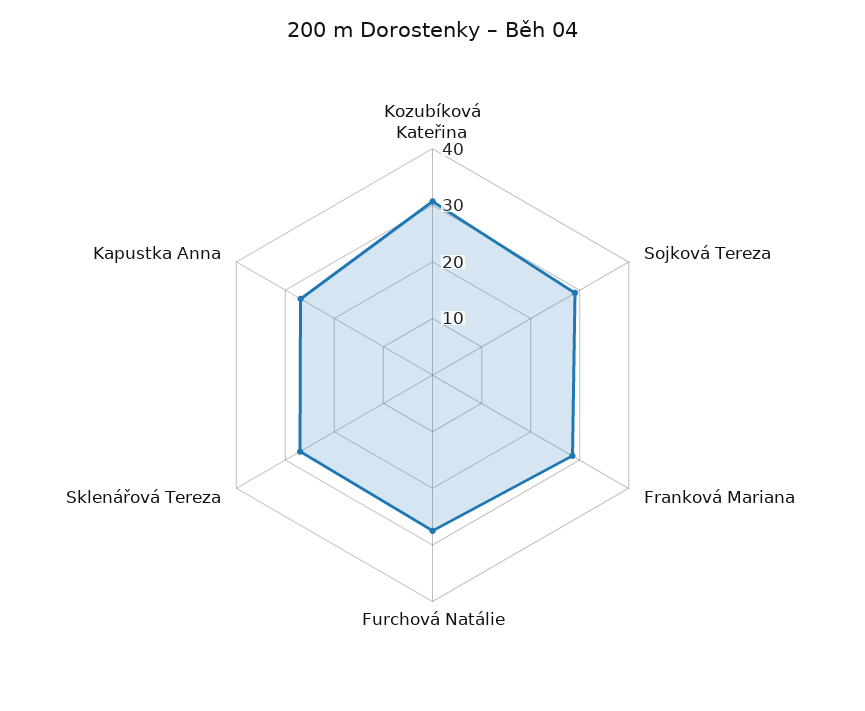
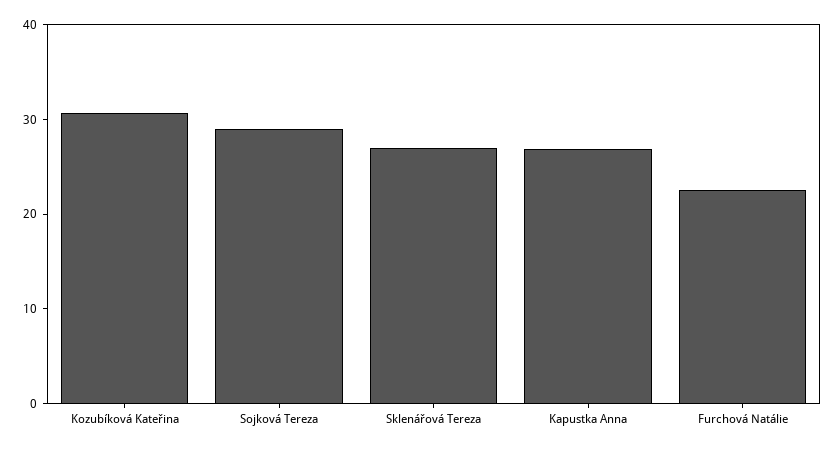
  {
    "Kozubíková Kateřina": 30,
    "Sojková Tereza": 30,
-   "Franková Mariana": 28,
-   "Furchová Natálie": 28,
+   "Furchová Natálie": 22,
    "Sklenářová Tereza": 26,
    "Kapustka Anna": 26
  }

